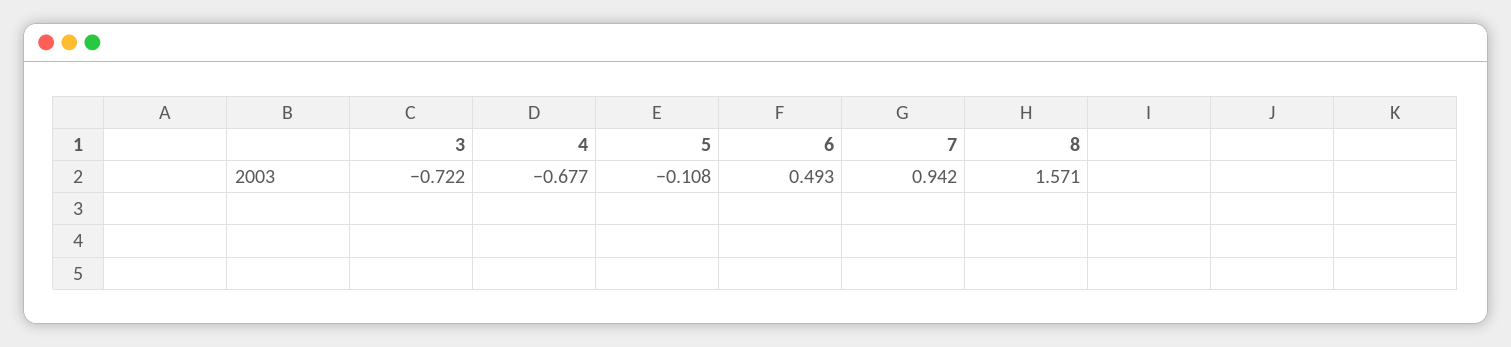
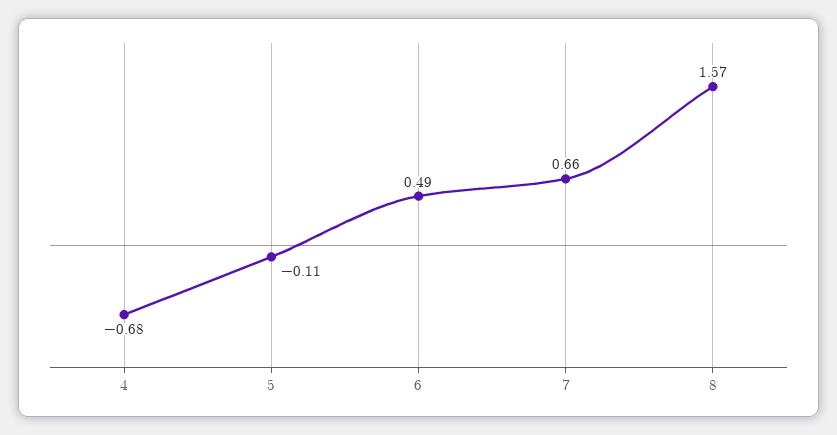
  {
-   "3": -0.722,
    "4": -0.677,
    "5": -0.108,
    "6": 0.493,
-   "7": 0.942,
+   "7": 0.66,
    "8": 1.571
  }

